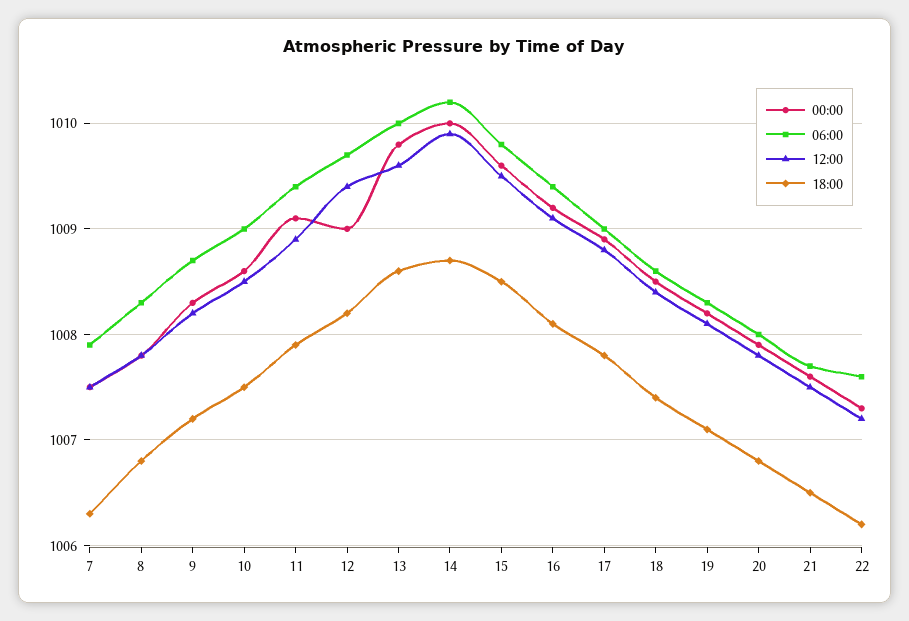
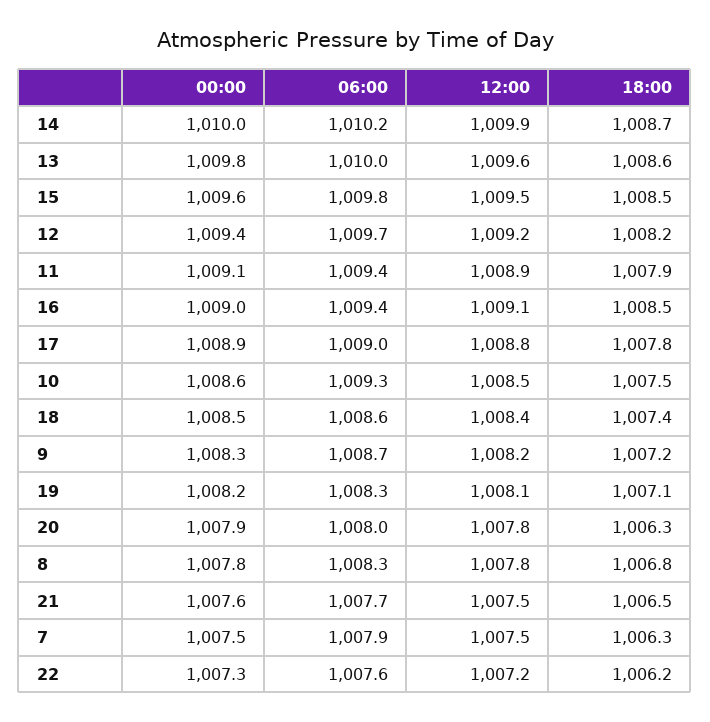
  {
    "00:00": {
      "7": 1007.5,
      "8": 1007.8,
      "9": 1008.3,
      "10": 1008.6,
      "11": 1009.1,
-     "12": 1009,
+     "12": 1009.4,
      "13": 1009.8,
      "14": 1010,
      "15": 1009.6,
-     "16": 1009.2,
+     "16": 1009,
      "17": 1008.9,
      "18": 1008.5,
      "19": 1008.2,
      "20": 1007.9,
      "21": 1007.6,
      "22": 1007.3
    },
    "06:00": {
      "7": 1007.9,
      "8": 1008.3,
      "9": 1008.7,
-     "10": 1009,
+     "10": 1009.3,
      "11": 1009.4,
      "12": 1009.7,
      "13": 1010,
      "14": 1010.2,
      "15": 1009.8,
      "16": 1009.4,
      "17": 1009,
      "18": 1008.6,
      "19": 1008.3,
      "20": 1008,
      "21": 1007.7,
      "22": 1007.6
    },
    "12:00": {
      "7": 1007.5,
      "8": 1007.8,
      "9": 1008.2,
      "10": 1008.5,
      "11": 1008.9,
-     "12": 1009.4,
+     "12": 1009.2,
      "13": 1009.6,
      "14": 1009.9,
      "15": 1009.5,
      "16": 1009.1,
      "17": 1008.8,
      "18": 1008.4,
      "19": 1008.1,
      "20": 1007.8,
      "21": 1007.5,
      "22": 1007.2
    },
    "18:00": {
      "7": 1006.3,
      "8": 1006.8,
      "9": 1007.2,
      "10": 1007.5,
      "11": 1007.9,
      "12": 1008.2,
      "13": 1008.6,
      "14": 1008.7,
      "15": 1008.5,
-     "16": 1008.1,
+     "16": 1008.5,
      "17": 1007.8,
      "18": 1007.4,
      "19": 1007.1,
-     "20": 1006.8,
+     "20": 1006.3,
      "21": 1006.5,
      "22": 1006.2
    }
  }

